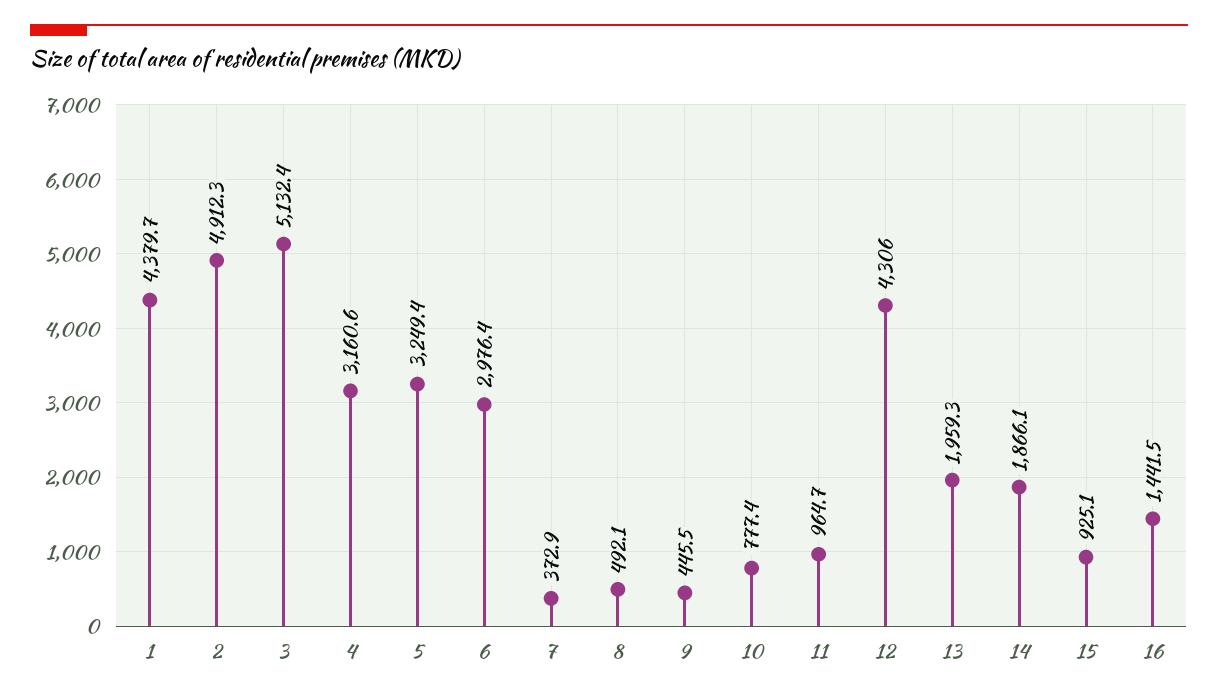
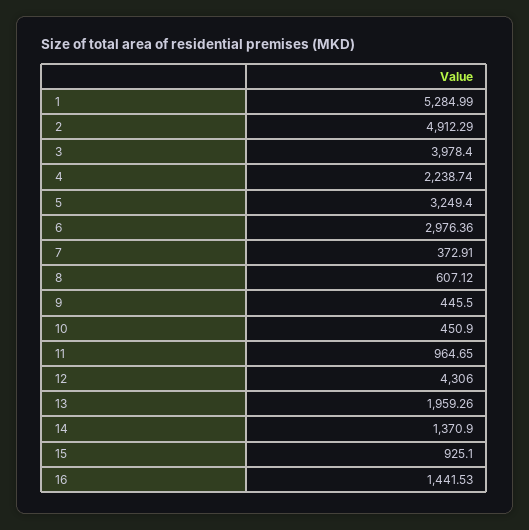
  {
-   "1": 4379.7,
+   "1": 5284.99,
    "2": 4912.29,
-   "3": 5132.4,
+   "3": 3978.4,
-   "4": 3160.6,
+   "4": 2238.74,
    "5": 3249.4,
    "6": 2976.36,
    "7": 372.91,
-   "8": 492.1,
+   "8": 607.12,
    "9": 445.5,
-   "10": 777.4,
+   "10": 450.9,
    "11": 964.65,
    "12": 4306,
    "13": 1959.26,
-   "14": 1866.1,
+   "14": 1370.9,
    "15": 925.1,
    "16": 1441.53
  }

